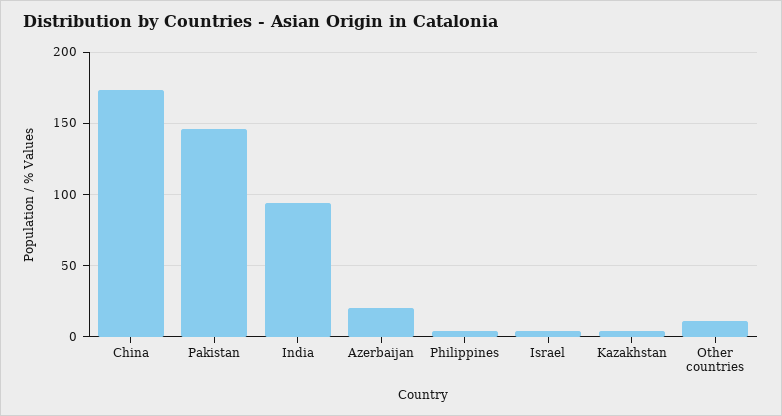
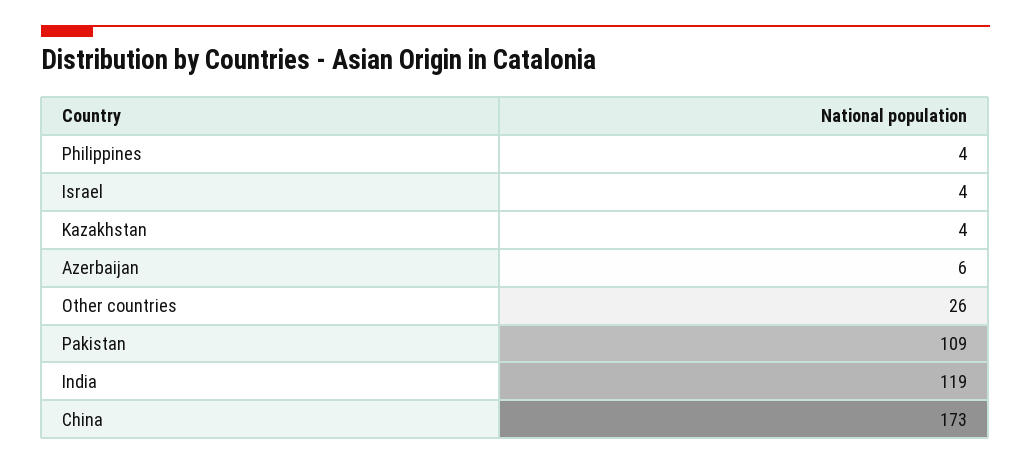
  {
    "China": 173,
-   "Pakistan": 145,
+   "Pakistan": 109,
-   "India": 95,
+   "India": 119,
-   "Azerbaijan": 20,
+   "Azerbaijan": 6,
    "Philippines": 4,
    "Israel": 4,
    "Kazakhstan": 4,
-   "Other countries": 10
+   "Other countries": 26
  }

